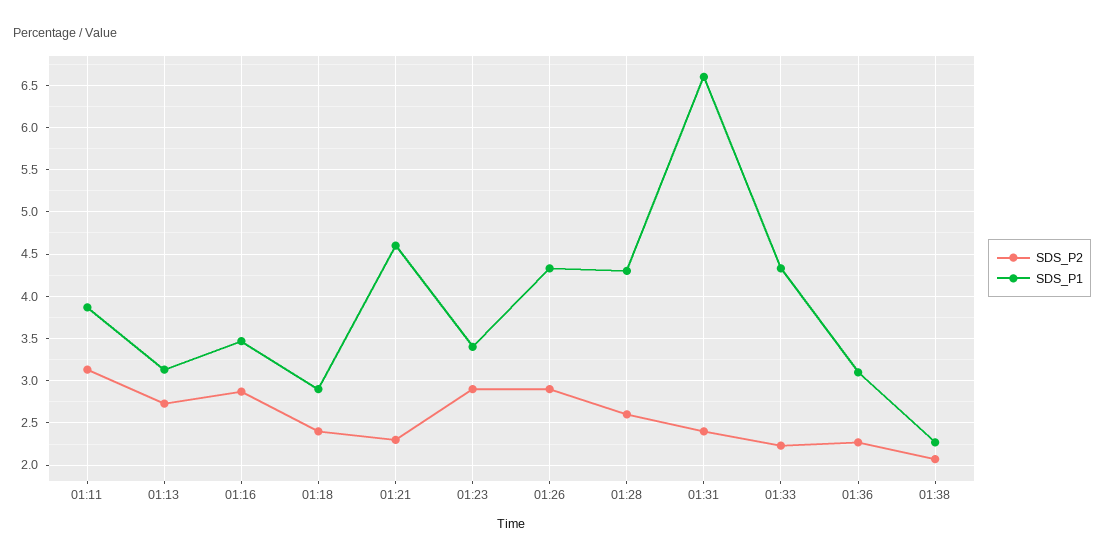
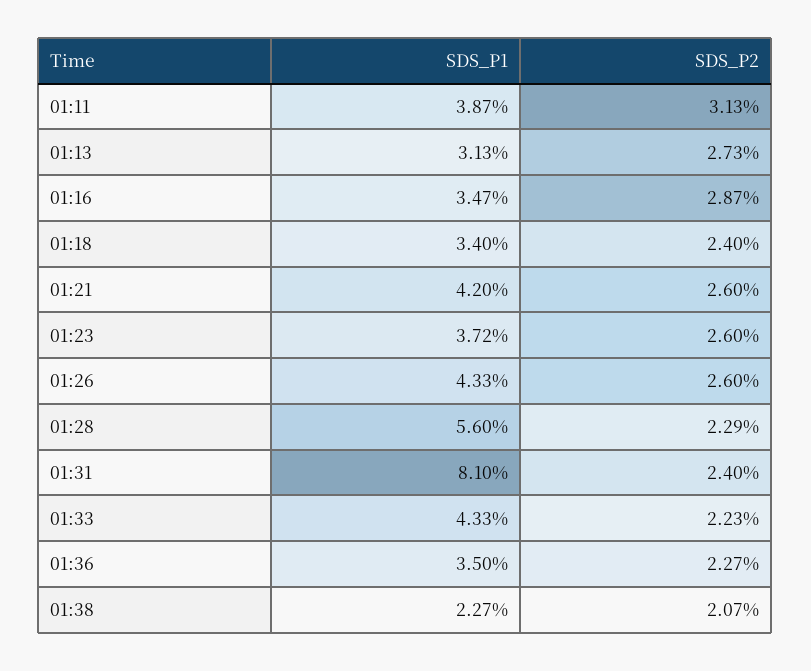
  {
    "SDS_P2": {
      "01:11": 3.13,
      "01:13": 2.73,
      "01:16": 2.87,
      "01:18": 2.4,
-     "01:21": 2.3,
+     "01:21": 2.6,
-     "01:23": 2.9,
+     "01:23": 2.6,
-     "01:26": 2.9,
+     "01:26": 2.6,
-     "01:28": 2.6,
+     "01:28": 2.29,
      "01:31": 2.4,
      "01:33": 2.23,
      "01:36": 2.27,
      "01:38": 2.07
    },
    "SDS_P1": {
      "01:11": 3.87,
      "01:13": 3.13,
      "01:16": 3.47,
-     "01:18": 2.9,
+     "01:18": 3.4,
-     "01:21": 4.6,
+     "01:21": 4.2,
-     "01:23": 3.4,
+     "01:23": 3.72,
      "01:26": 4.33,
-     "01:28": 4.3,
+     "01:28": 5.6,
-     "01:31": 6.6,
+     "01:31": 8.1,
      "01:33": 4.33,
-     "01:36": 3.1,
+     "01:36": 3.5,
      "01:38": 2.27
    }
  }

